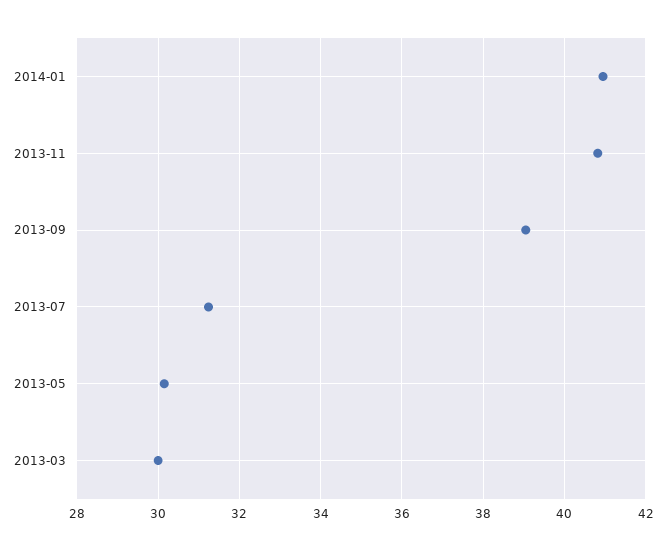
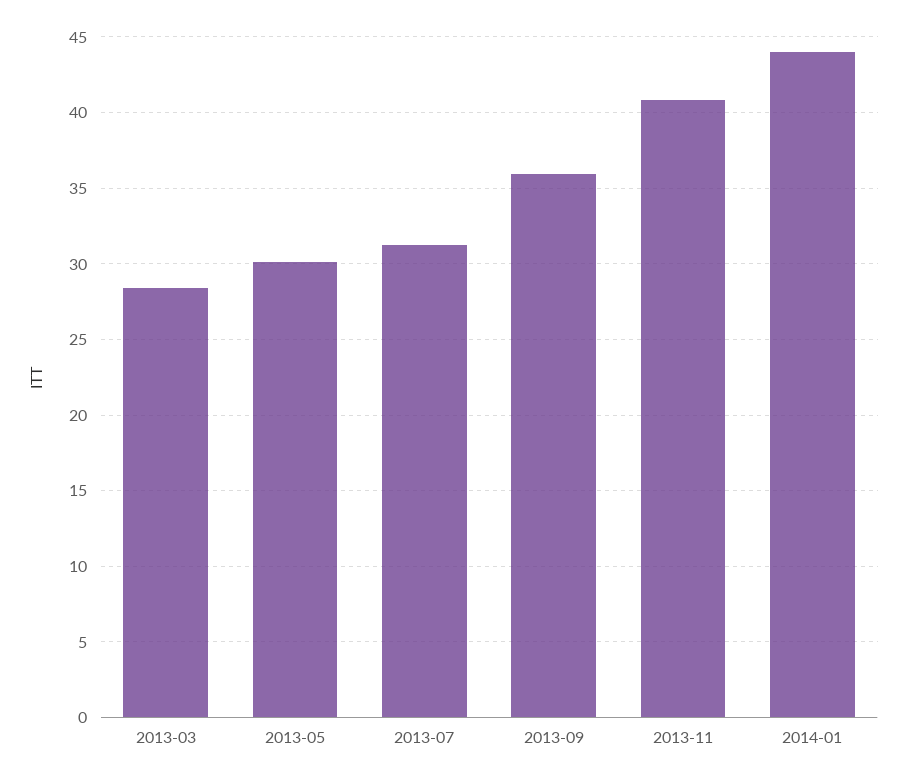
  {
-   "2014-01": 41,
+   "2014-01": 44,
    "2013-11": 40.8,
-   "2013-09": 39,
+   "2013-09": 36,
    "2013-07": 31.2,
    "2013-05": 30.2,
-   "2013-03": 30
+   "2013-03": 28.5
  }

